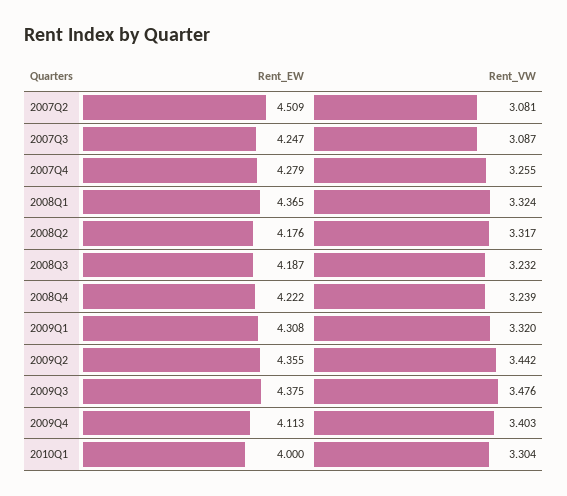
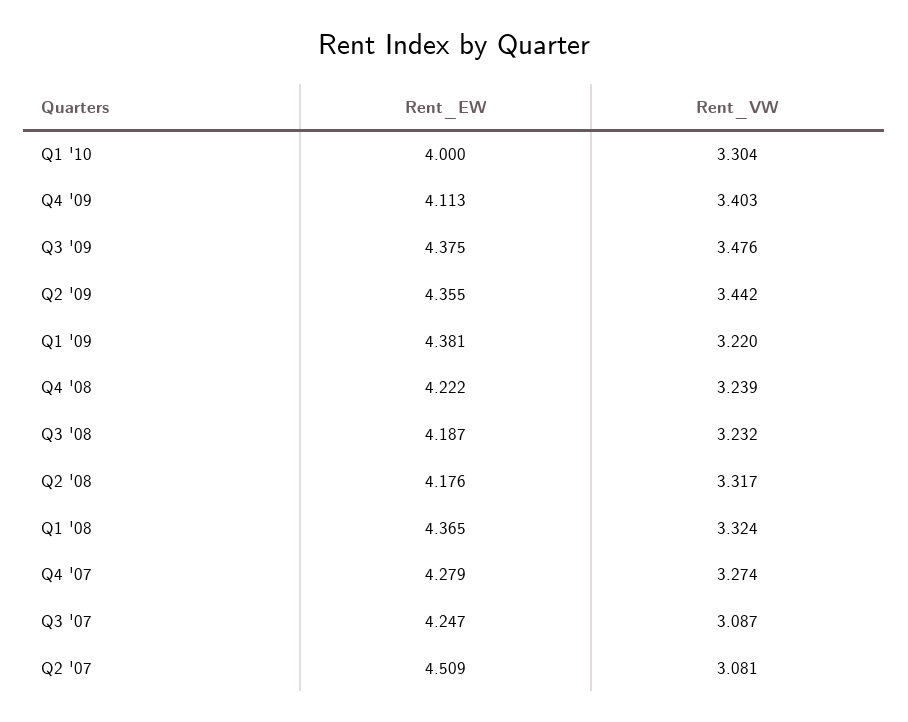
  {
    "Rent_EW": {
      "2007Q2": 4.509,
      "2007Q3": 4.247,
      "2007Q4": 4.279,
      "2008Q1": 4.365,
      "2008Q2": 4.176,
      "2008Q3": 4.187,
      "2008Q4": 4.222,
-     "2009Q1": 4.308,
+     "2009Q1": 4.381,
      "2009Q2": 4.355,
      "2009Q3": 4.375,
      "2009Q4": 4.113,
      "2010Q1": 4
    },
    "Rent_VW": {
      "2007Q2": 3.081,
      "2007Q3": 3.087,
-     "2007Q4": 3.255,
+     "2007Q4": 3.274,
      "2008Q1": 3.324,
      "2008Q2": 3.317,
      "2008Q3": 3.232,
      "2008Q4": 3.239,
-     "2009Q1": 3.32,
+     "2009Q1": 3.22,
      "2009Q2": 3.442,
      "2009Q3": 3.476,
      "2009Q4": 3.403,
      "2010Q1": 3.304
    }
  }

